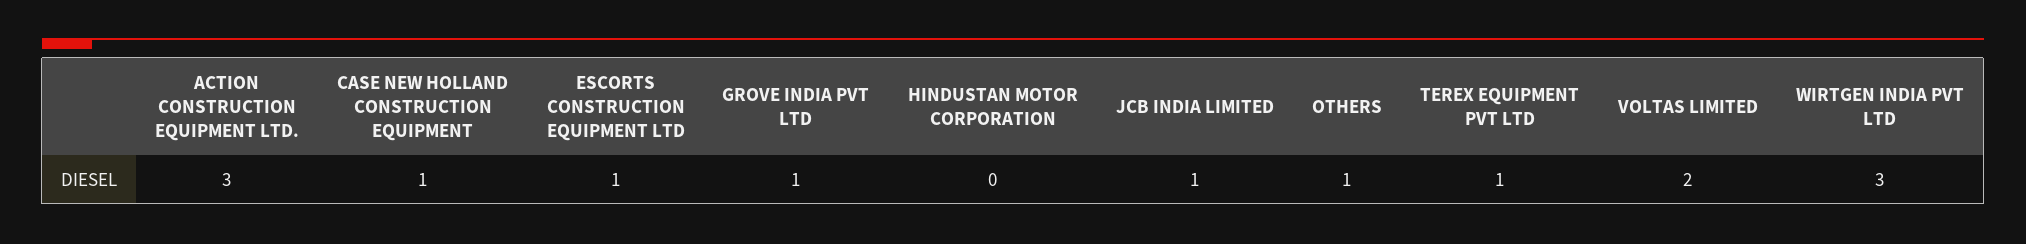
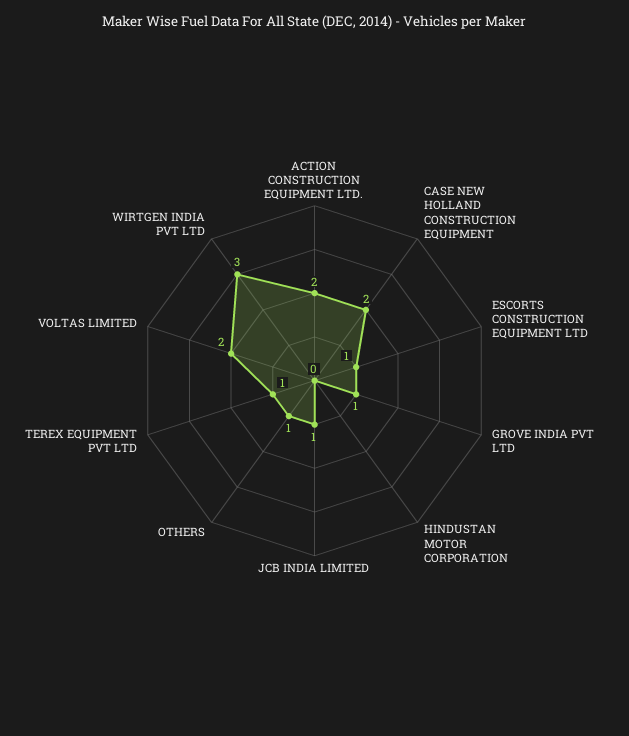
  {
-   "ACTION CONSTRUCTION EQUIPMENT LTD.": 3,
+   "ACTION CONSTRUCTION EQUIPMENT LTD.": 2,
-   "CASE NEW HOLLAND CONSTRUCTION EQUIPMENT": 1,
+   "CASE NEW HOLLAND CONSTRUCTION EQUIPMENT": 2,
    "ESCORTS CONSTRUCTION EQUIPMENT LTD": 1,
    "GROVE INDIA PVT LTD": 1,
    "HINDUSTAN MOTOR CORPORATION": 0,
    "JCB INDIA LIMITED": 1,
    "OTHERS": 1,
    "TEREX EQUIPMENT PVT LTD": 1,
    "VOLTAS LIMITED": 2,
    "WIRTGEN INDIA PVT LTD": 3
  }

